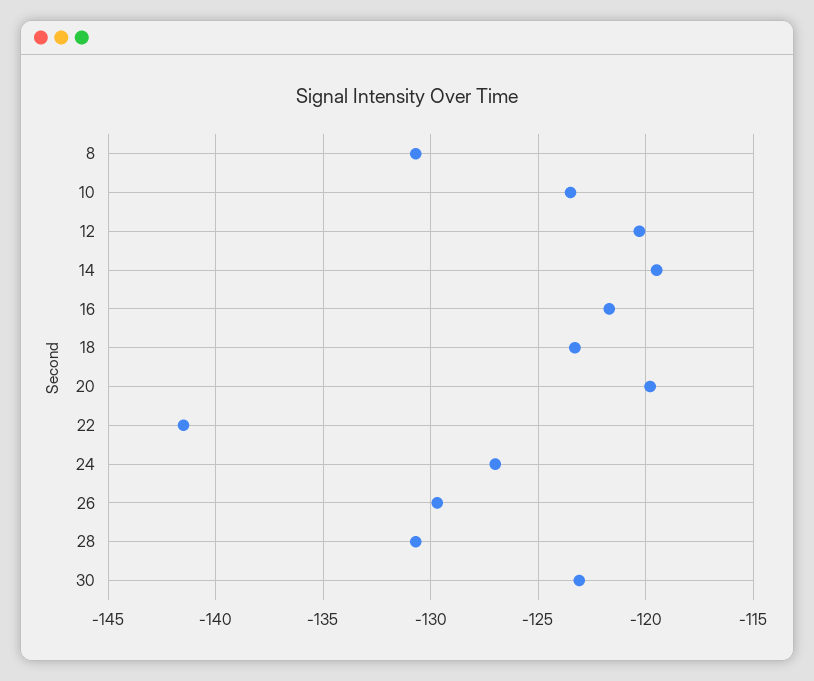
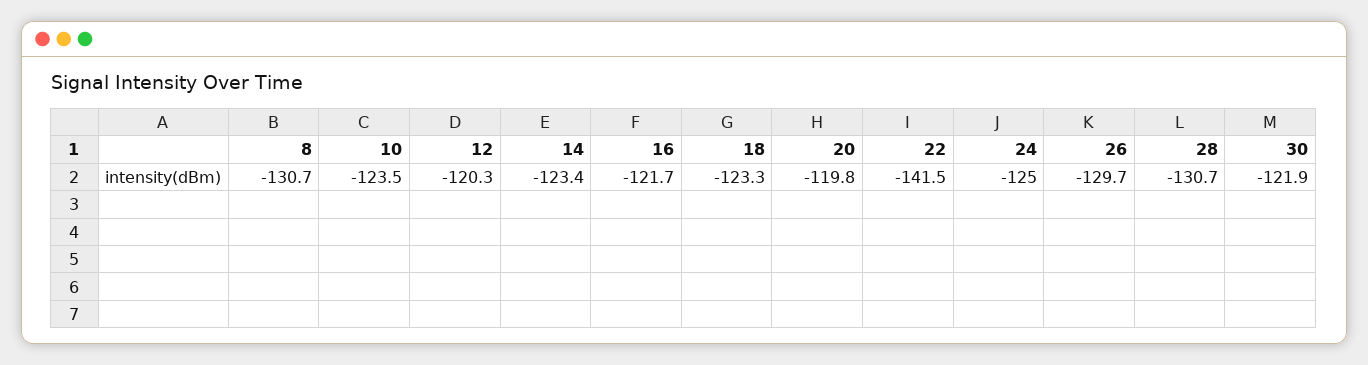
  {
    "8": -130.7,
    "10": -123.5,
    "12": -120.3,
-   "14": -119.5,
+   "14": -123.4,
    "16": -121.7,
    "18": -123.3,
    "20": -119.8,
    "22": -141.5,
-   "24": -127,
+   "24": -125,
    "26": -129.7,
    "28": -130.7,
-   "30": -123
+   "30": -121.9
  }

